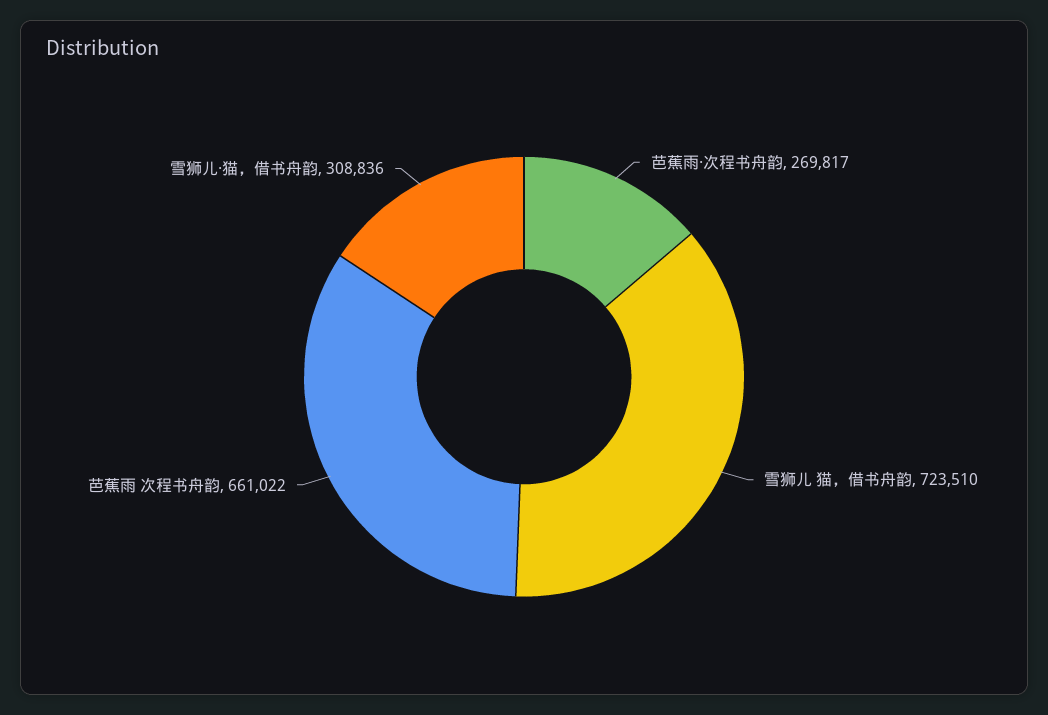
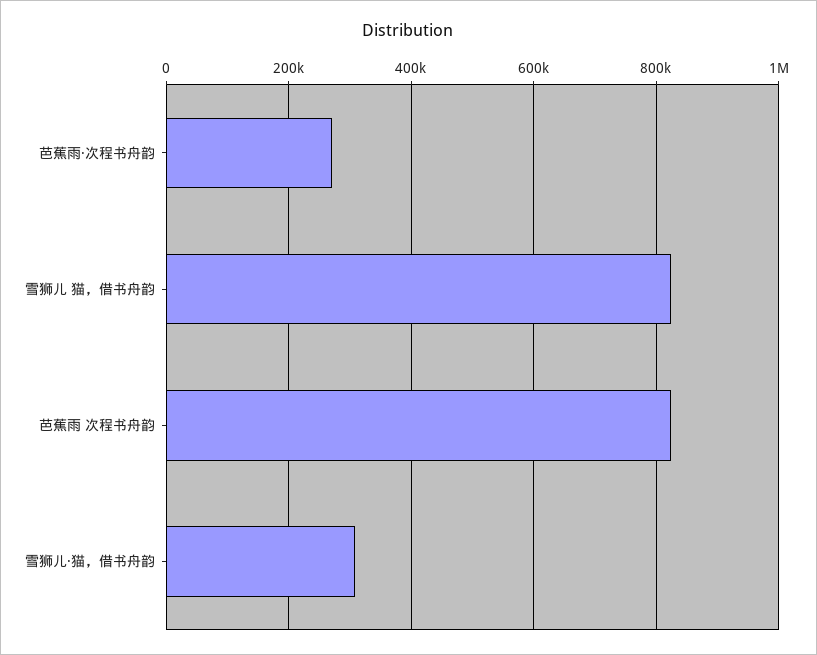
  {
    "芭蕉雨·次程书舟韵": 269817,
-   "雪狮儿 猫，借书舟韵": 723510,
+   "雪狮儿 猫，借书舟韵": 820000,
-   "芭蕉雨 次程书舟韵": 661022,
+   "芭蕉雨 次程书舟韵": 820000,
    "雪狮儿·猫，借书舟韵": 308836
  }

